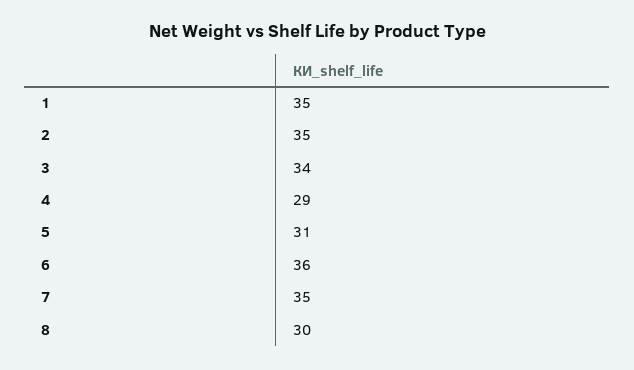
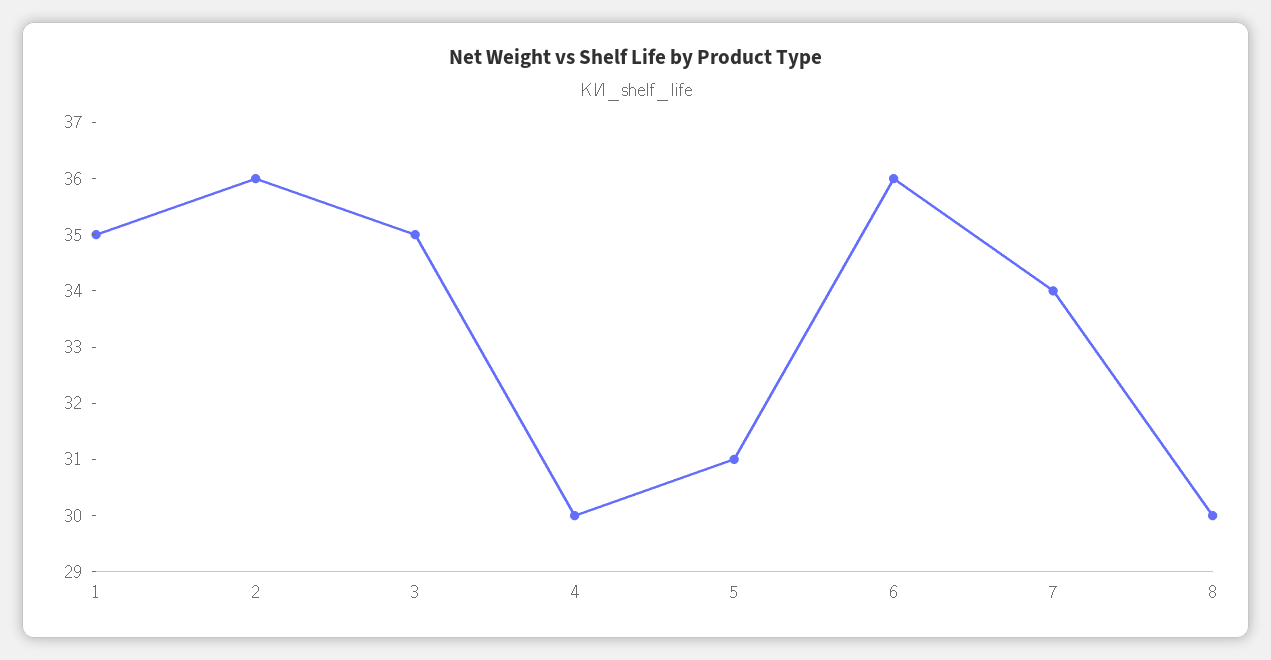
  {
    "1": 35,
-   "2": 35,
+   "2": 36,
-   "3": 34,
+   "3": 35,
-   "4": 29,
+   "4": 30,
    "5": 31,
    "6": 36,
-   "7": 35,
+   "7": 34,
    "8": 30
  }

